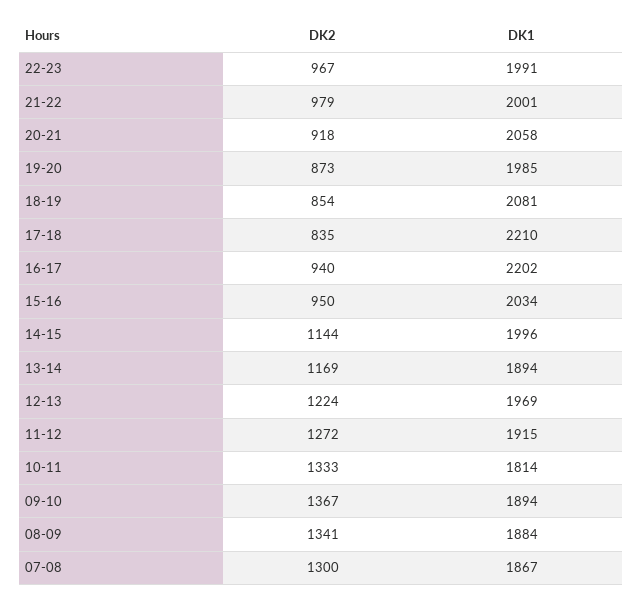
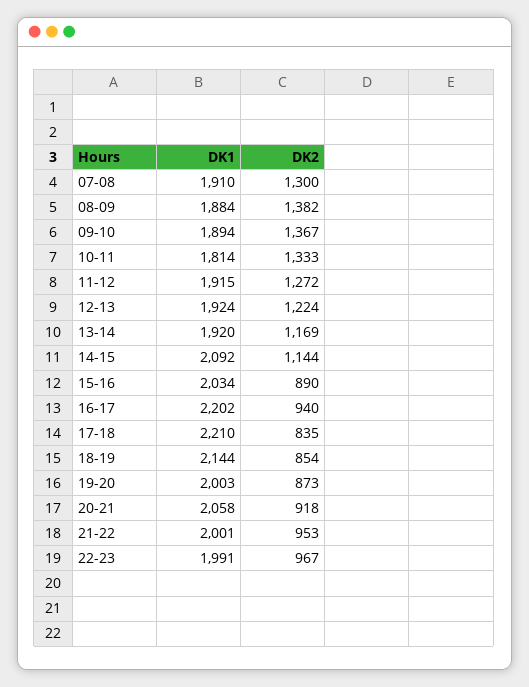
  {
    "DK2": {
      "22-23": 967,
-     "21-22": 979,
+     "21-22": 953,
      "20-21": 918,
      "19-20": 873,
      "18-19": 854,
      "17-18": 835,
      "16-17": 940,
-     "15-16": 950,
+     "15-16": 890,
      "14-15": 1144,
      "13-14": 1169,
      "12-13": 1224,
      "11-12": 1272,
      "10-11": 1333,
      "09-10": 1367,
-     "08-09": 1341,
+     "08-09": 1382,
      "07-08": 1300
    },
    "DK1": {
      "22-23": 1991,
      "21-22": 2001,
      "20-21": 2058,
-     "19-20": 1985,
+     "19-20": 2003,
-     "18-19": 2081,
+     "18-19": 2144,
      "17-18": 2210,
      "16-17": 2202,
      "15-16": 2034,
-     "14-15": 1996,
+     "14-15": 2092,
-     "13-14": 1894,
+     "13-14": 1920,
-     "12-13": 1969,
+     "12-13": 1924,
      "11-12": 1915,
      "10-11": 1814,
      "09-10": 1894,
      "08-09": 1884,
-     "07-08": 1867
+     "07-08": 1910
    }
  }

